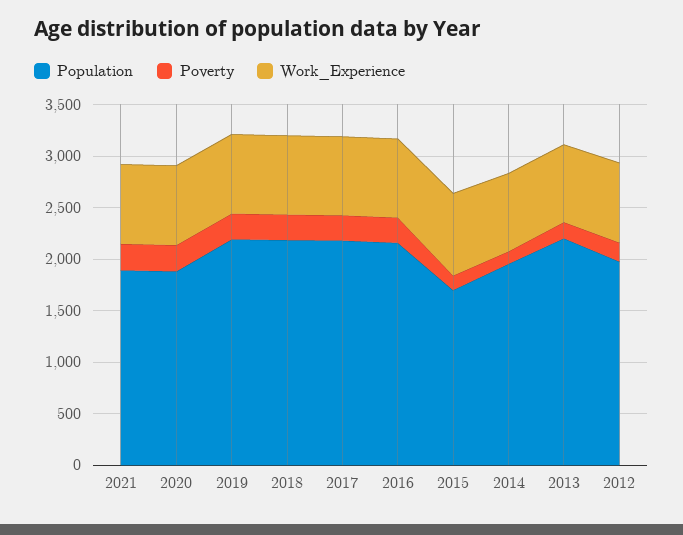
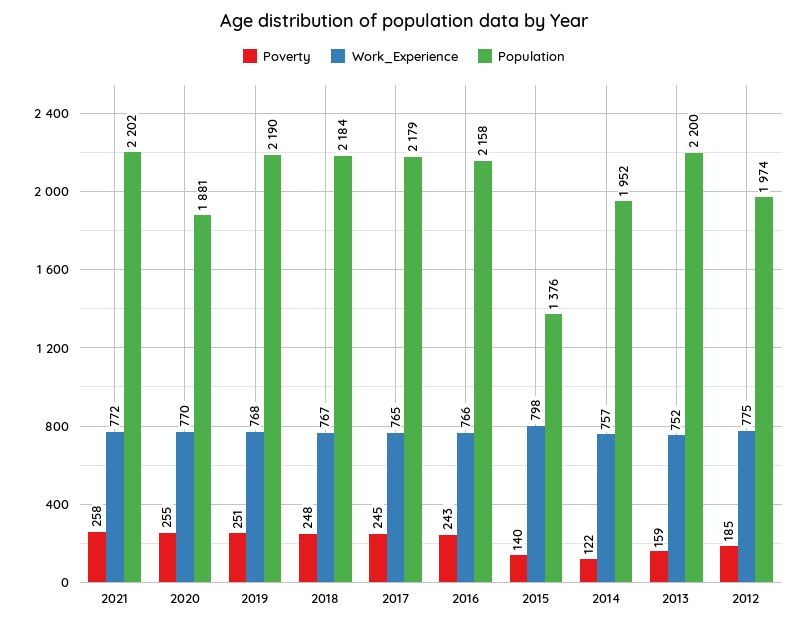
  {
    "Population": {
-     "2021": 1900,
+     "2021": 2202,
      "2020": 1881,
      "2019": 2190,
      "2018": 2184,
      "2017": 2179,
      "2016": 2158,
-     "2015": 1700,
+     "2015": 1376,
      "2014": 1952,
      "2013": 2200,
      "2012": 1974
    },
    "Poverty": {
      "2021": 258,
      "2020": 255,
      "2019": 251,
      "2018": 248,
      "2017": 245,
      "2016": 243,
      "2015": 140,
      "2014": 122,
      "2013": 159,
      "2012": 185
    },
    "Work_Experience": {
      "2021": 772,
      "2020": 770,
      "2019": 768,
      "2018": 767,
      "2017": 765,
      "2016": 766,
      "2015": 798,
      "2014": 757,
      "2013": 752,
      "2012": 775
    }
  }

